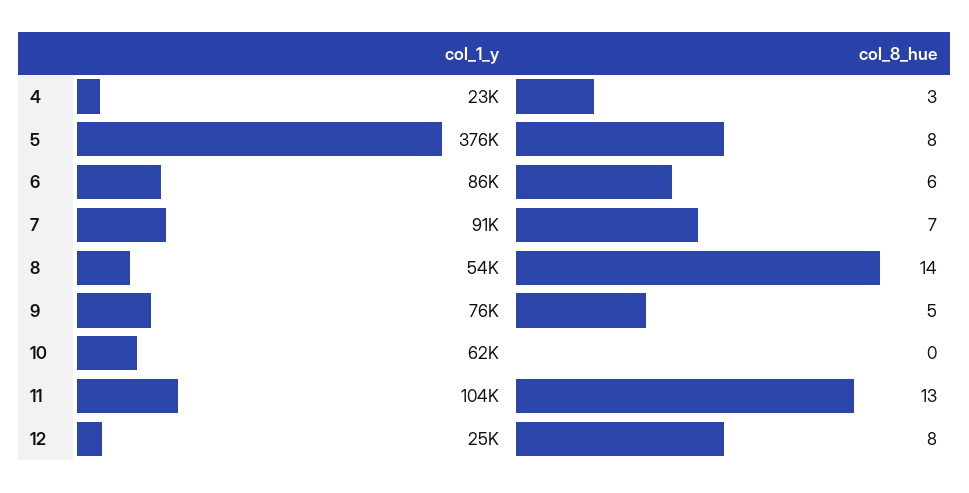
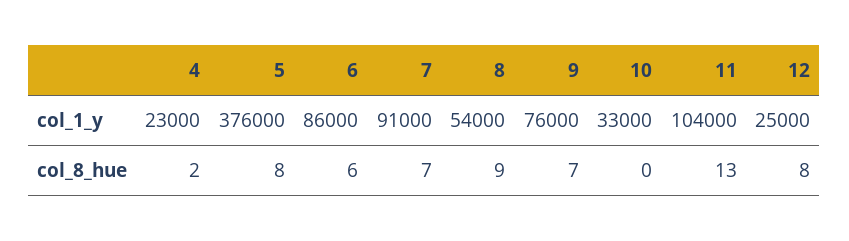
  {
    "col_1_y": {
      "4": 23000,
      "5": 376000,
      "6": 86000,
      "7": 91000,
      "8": 54000,
      "9": 76000,
-     "10": 62000,
+     "10": 33000,
      "11": 104000,
      "12": 25000
    },
    "col_8_hue": {
-     "4": 3,
+     "4": 2,
      "5": 8,
      "6": 6,
      "7": 7,
-     "8": 14,
+     "8": 9,
-     "9": 5,
+     "9": 7,
      "10": 0,
      "11": 13,
      "12": 8
    }
  }

